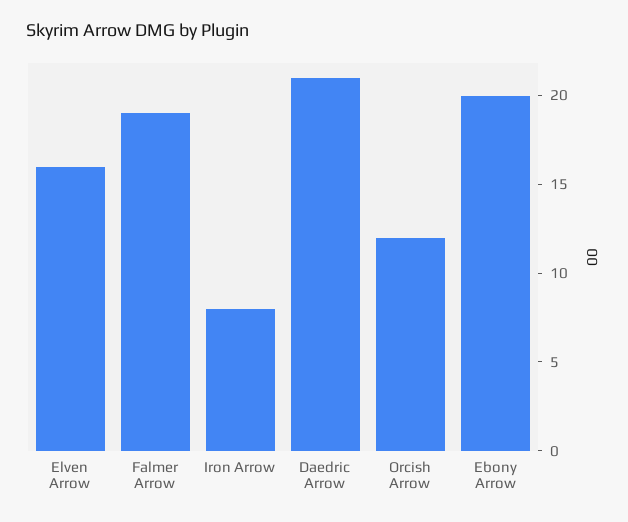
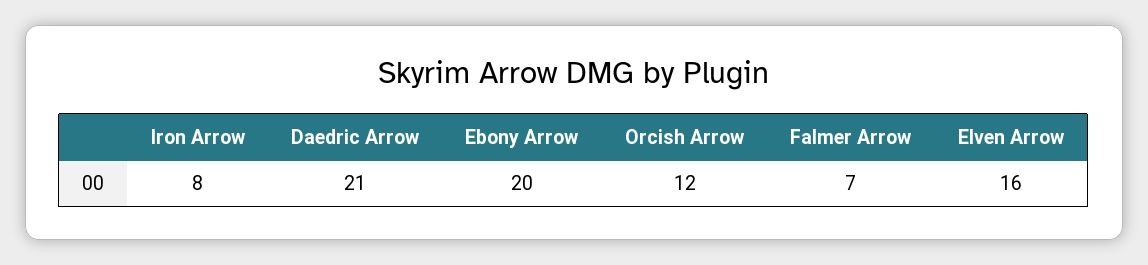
  {
    "Elven Arrow": 16,
-   "Falmer Arrow": 19,
+   "Falmer Arrow": 7,
    "Iron Arrow": 8,
    "Daedric Arrow": 21,
    "Orcish Arrow": 12,
    "Ebony Arrow": 20
  }

